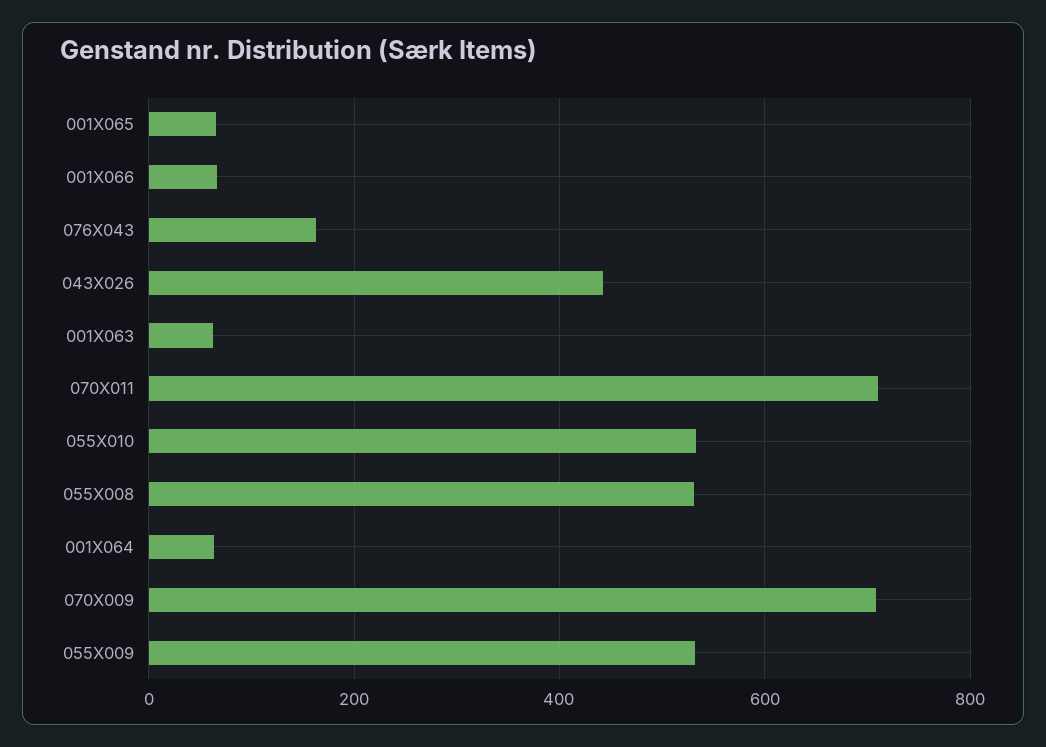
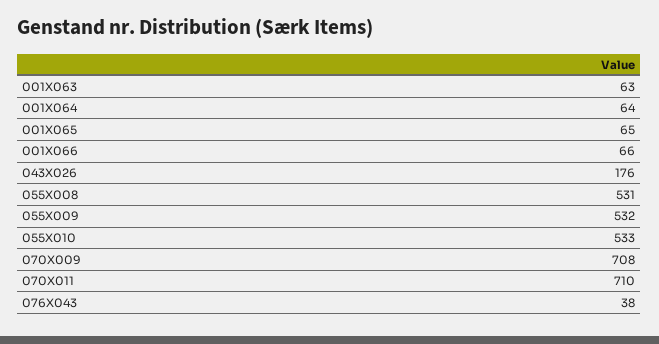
  {
    "001X065": 65,
    "001X066": 66,
-   "076X043": 160,
+   "076X043": 38,
-   "043X026": 440,
+   "043X026": 176,
    "001X063": 63,
    "070X011": 710,
    "055X010": 533,
    "055X008": 531,
    "001X064": 64,
    "070X009": 708,
    "055X009": 532
  }

